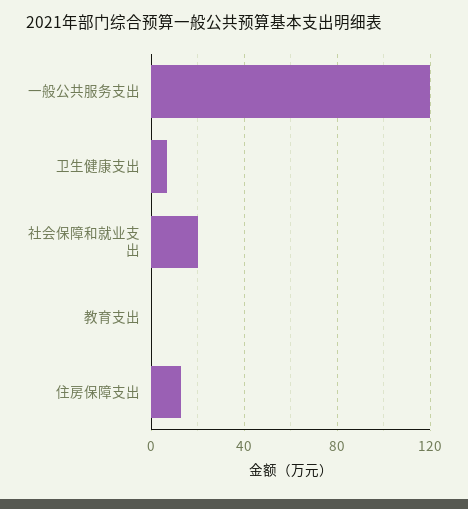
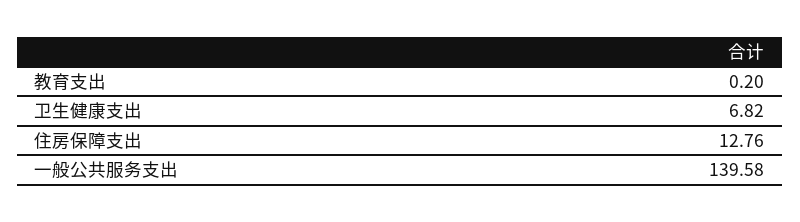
  {
-   "一般公共服务支出": 120,
+   "一般公共服务支出": 139.58,
    "卫生健康支出": 6.82,
-   "社会保障和就业支出": 20,
    "教育支出": 0.2,
    "住房保障支出": 12.76
  }

